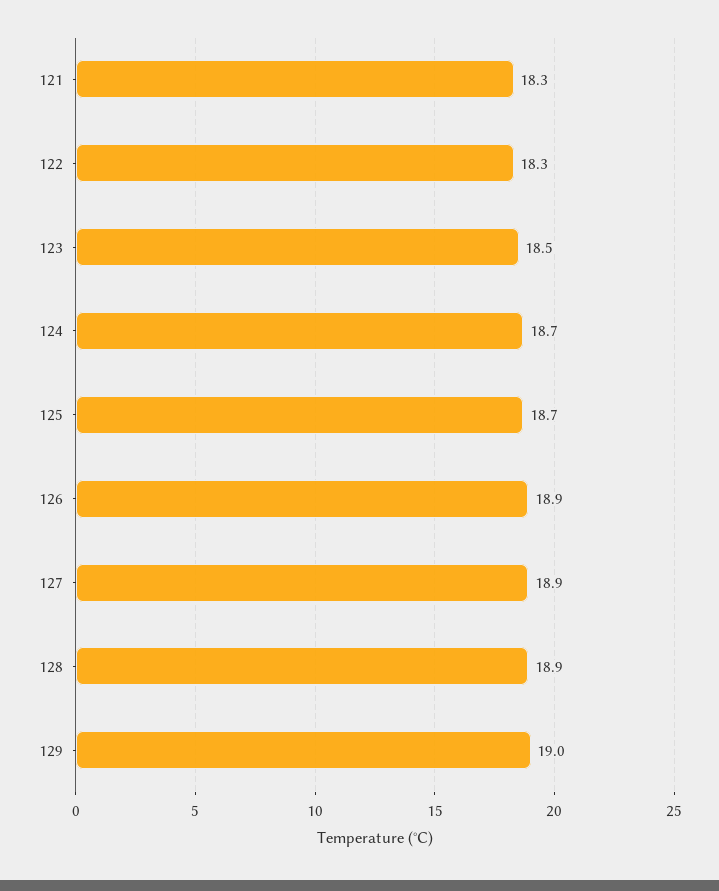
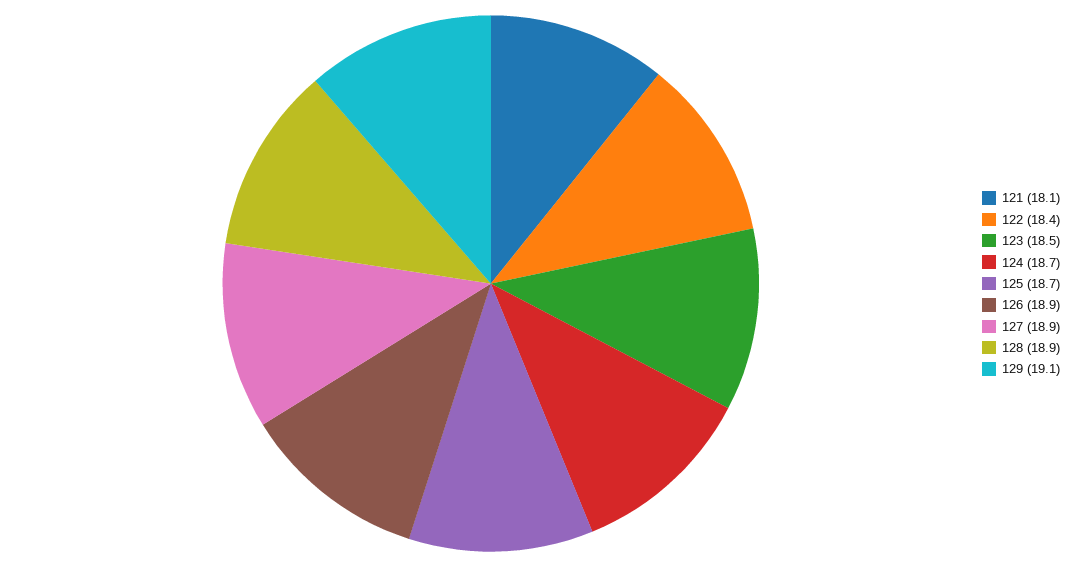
  {
-   "121": 18.3,
+   "121": 18.1,
-   "122": 18.3,
+   "122": 18.4,
    "123": 18.5,
    "124": 18.7,
    "125": 18.7,
    "126": 18.9,
    "127": 18.9,
    "128": 18.9,
-   "129": 19
+   "129": 19.1
  }

